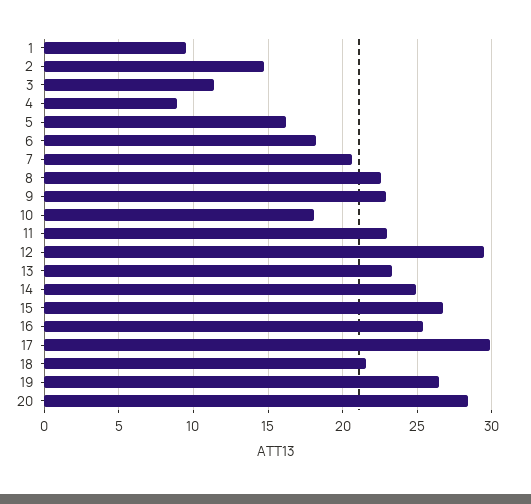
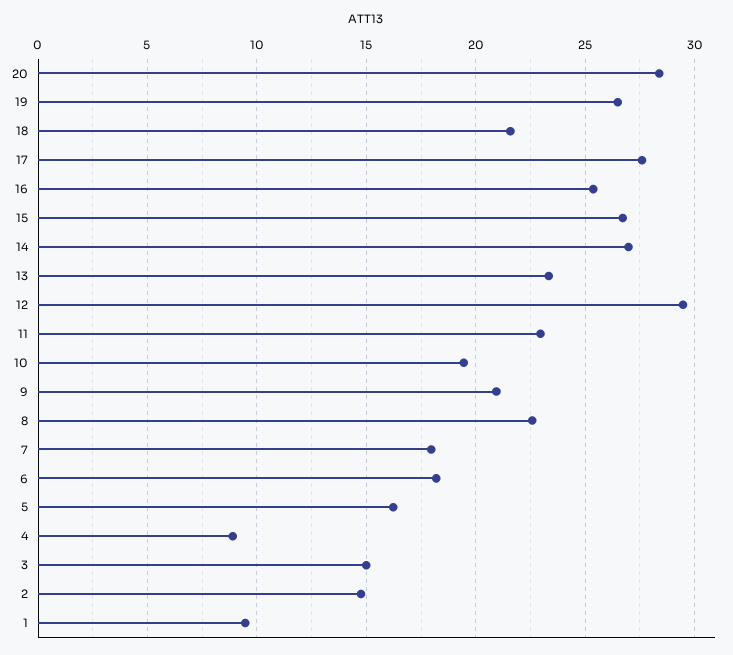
  {
    "1": 9.5,
    "2": 15,
-   "3": 11.5,
+   "3": 15,
    "4": 9,
    "5": 16,
    "6": 18,
-   "7": 20.5,
+   "7": 18,
    "8": 22.5,
-   "9": 23,
+   "9": 21,
-   "10": 18,
+   "10": 19.5,
    "11": 23,
    "12": 29.5,
    "13": 23.5,
-   "14": 25,
+   "14": 27,
    "15": 26.5,
    "16": 25.5,
-   "17": 30,
+   "17": 27.5,
    "18": 21.5,
    "19": 26.5,
    "20": 28.5
  }

